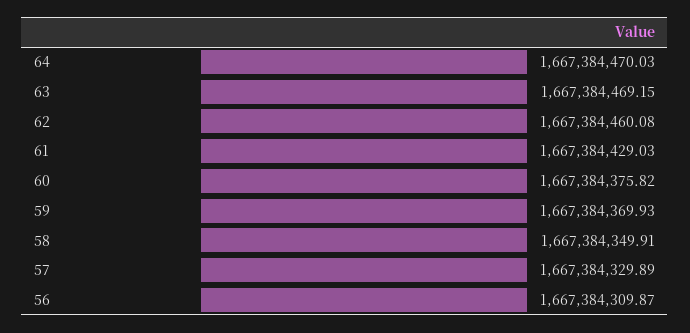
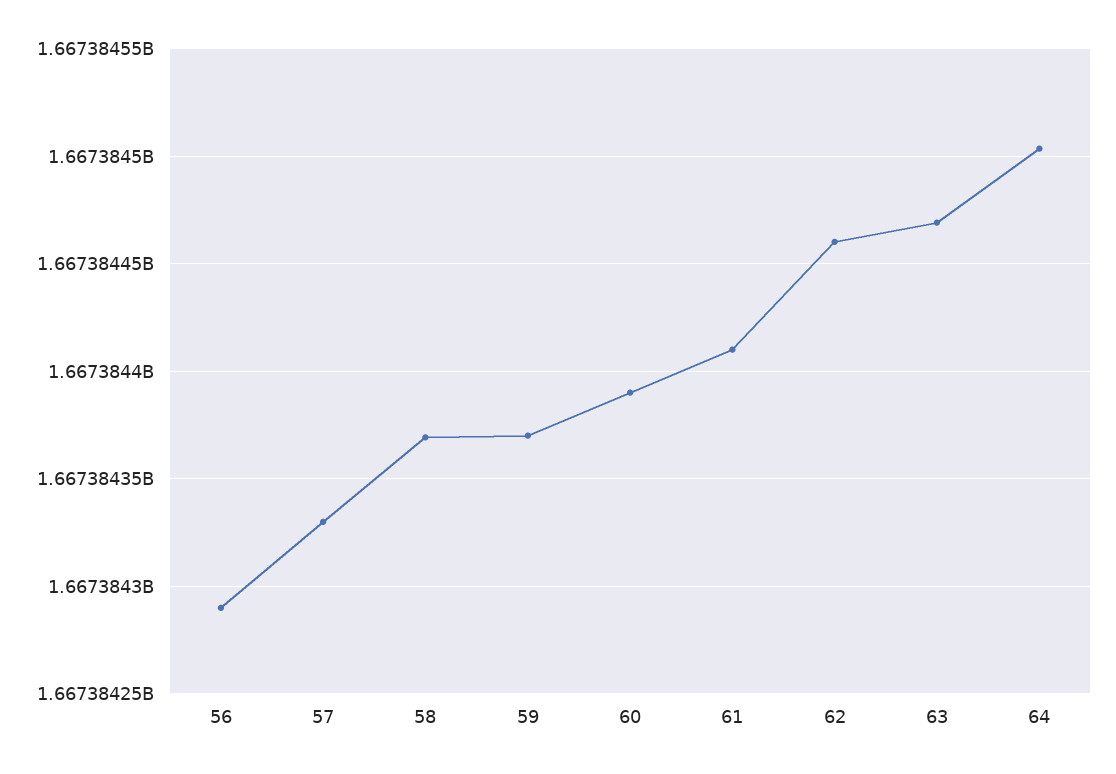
  {
-   "64": 1667384470.03,
+   "64": 1667384505,
    "63": 1667384469.15,
    "62": 1667384460.08,
-   "61": 1667384429.03,
+   "61": 1667384410,
-   "60": 1667384375.82,
+   "60": 1667384390,
    "59": 1667384369.93,
-   "58": 1667384349.91,
+   "58": 1667384370,
    "57": 1667384329.89,
-   "56": 1667384309.87
+   "56": 1667384290
  }

